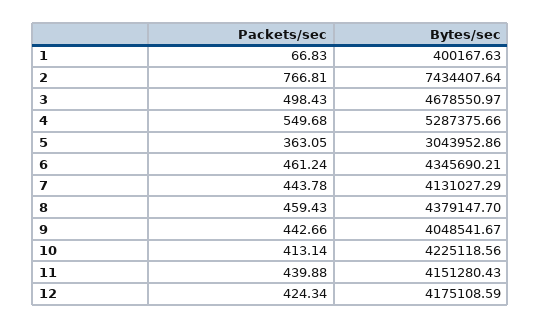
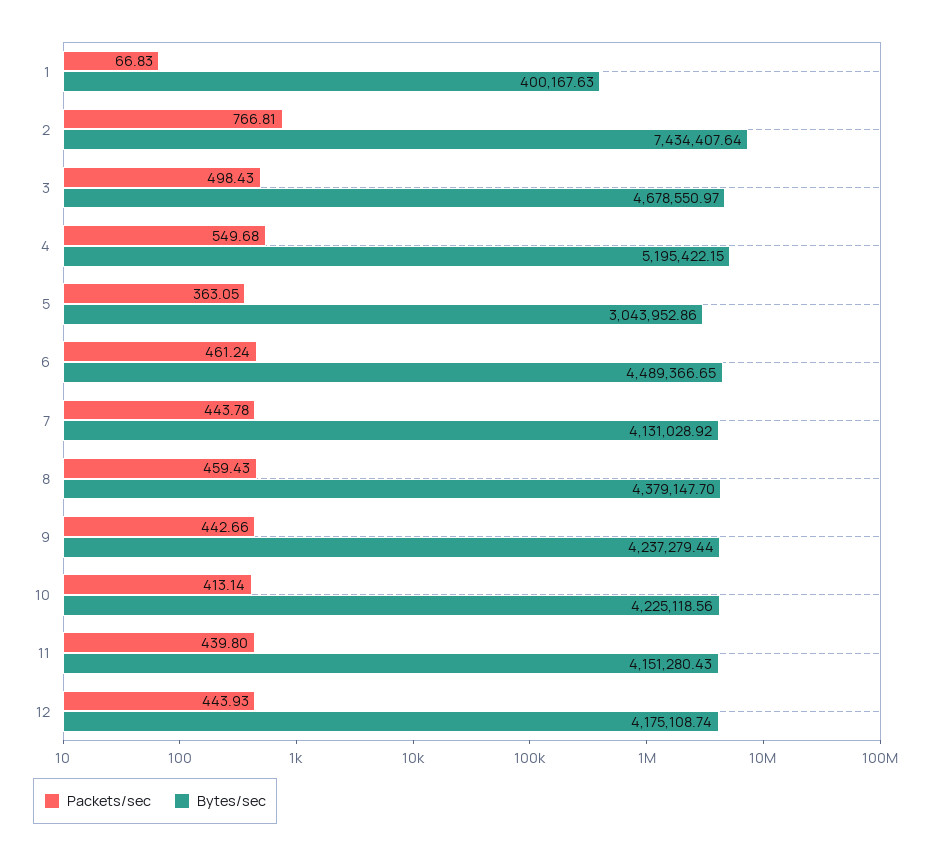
  {
    "Packets/sec": {
      "1": 66.83,
      "2": 766.81,
      "3": 498.43,
      "4": 549.68,
      "5": 363.05,
      "6": 461.24,
      "7": 443.78,
      "8": 459.43,
      "9": 442.66,
      "10": 413.14,
-     "11": 439.88,
+     "11": 439.8,
-     "12": 424.34
+     "12": 443.93
    },
    "Bytes/sec": {
      "1": 400167.63,
      "2": 7434407.64,
      "3": 4678550.97,
-     "4": 5287375.66,
+     "4": 5195422.15,
      "5": 3043952.86,
-     "6": 4345690.21,
+     "6": 4489366.65,
-     "7": 4131027.29,
+     "7": 4131028.92,
      "8": 4379147.7,
-     "9": 4048541.67,
+     "9": 4237279.44,
      "10": 4225118.56,
      "11": 4151280.43,
-     "12": 4175108.59
+     "12": 4175108.74
    }
  }

